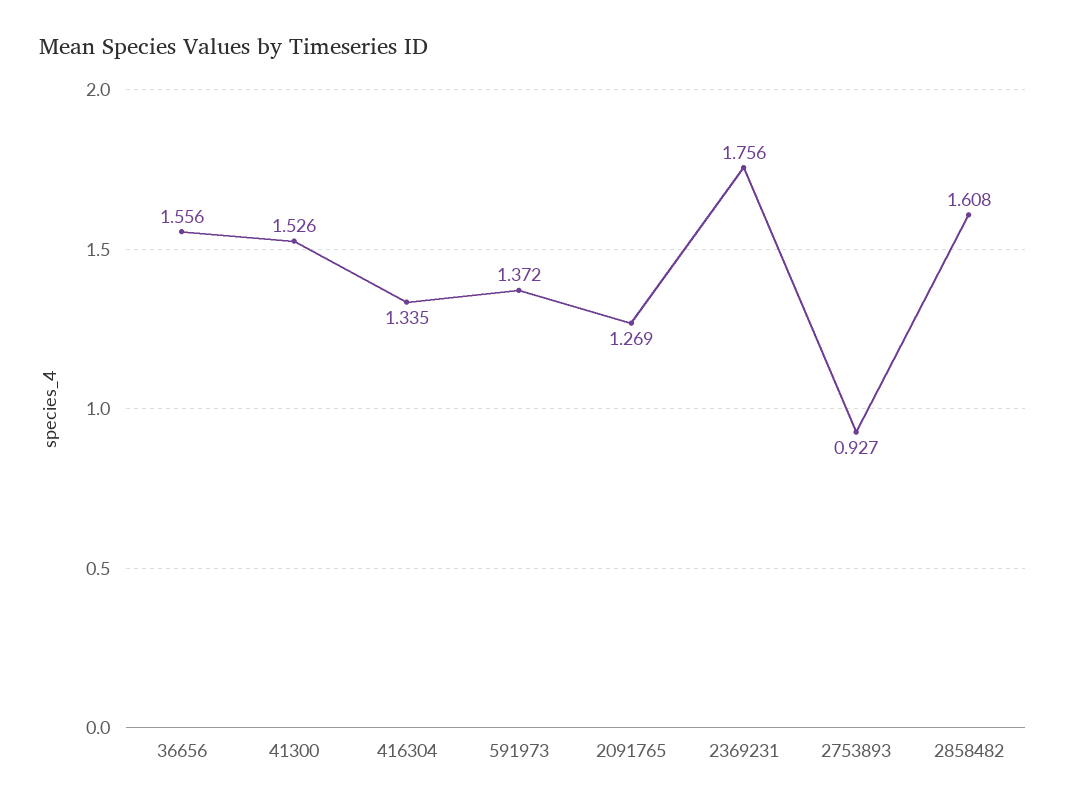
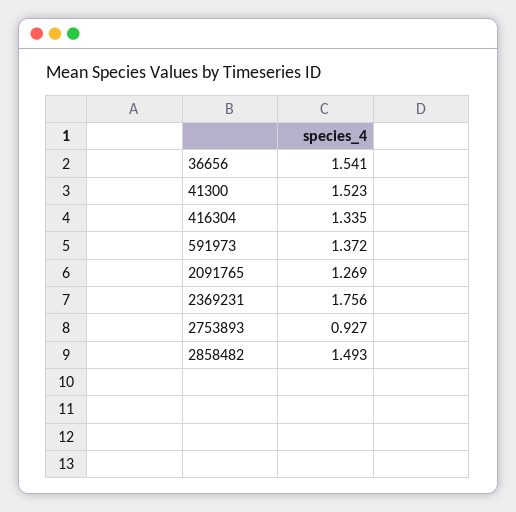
  {
-   "36656": 1.556,
+   "36656": 1.541,
-   "41300": 1.526,
+   "41300": 1.523,
    "416304": 1.335,
    "591973": 1.372,
    "2091765": 1.269,
    "2369231": 1.756,
    "2753893": 0.927,
-   "2858482": 1.608
+   "2858482": 1.493
  }

